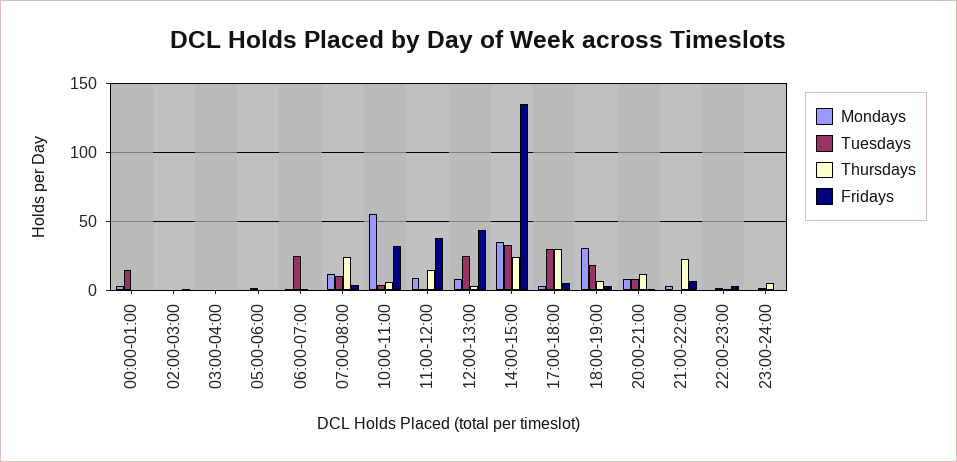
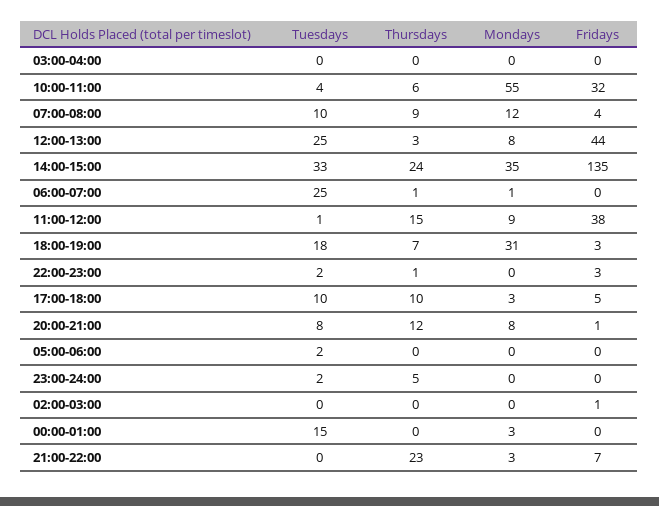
  {
    "Mondays": {
      "00:00-01:00": 3,
      "02:00-03:00": 0,
      "03:00-04:00": 0,
      "05:00-06:00": 0,
      "06:00-07:00": 1,
      "07:00-08:00": 12,
      "10:00-11:00": 55,
      "11:00-12:00": 9,
      "12:00-13:00": 8,
      "14:00-15:00": 35,
      "17:00-18:00": 3,
      "18:00-19:00": 31,
      "20:00-21:00": 8,
      "21:00-22:00": 3,
      "22:00-23:00": 0,
      "23:00-24:00": 0
    },
    "Tuesdays": {
      "00:00-01:00": 15,
      "02:00-03:00": 0,
      "03:00-04:00": 0,
      "05:00-06:00": 2,
      "06:00-07:00": 25,
      "07:00-08:00": 10,
      "10:00-11:00": 4,
      "11:00-12:00": 1,
      "12:00-13:00": 25,
      "14:00-15:00": 33,
-     "17:00-18:00": 30,
+     "17:00-18:00": 10,
      "18:00-19:00": 18,
      "20:00-21:00": 8,
      "21:00-22:00": 0,
      "22:00-23:00": 2,
      "23:00-24:00": 2
    },
    "Thursdays": {
      "00:00-01:00": 0,
      "02:00-03:00": 0,
      "03:00-04:00": 0,
      "05:00-06:00": 0,
      "06:00-07:00": 1,
-     "07:00-08:00": 25,
+     "07:00-08:00": 9,
      "10:00-11:00": 6,
      "11:00-12:00": 15,
      "12:00-13:00": 3,
      "14:00-15:00": 24,
-     "17:00-18:00": 30,
+     "17:00-18:00": 10,
      "18:00-19:00": 7,
      "20:00-21:00": 12,
      "21:00-22:00": 23,
      "22:00-23:00": 1,
      "23:00-24:00": 5
    },
    "Fridays": {
      "00:00-01:00": 0,
      "02:00-03:00": 1,
      "03:00-04:00": 0,
      "05:00-06:00": 0,
      "06:00-07:00": 0,
      "07:00-08:00": 4,
      "10:00-11:00": 32,
      "11:00-12:00": 38,
      "12:00-13:00": 44,
      "14:00-15:00": 135,
      "17:00-18:00": 5,
      "18:00-19:00": 3,
      "20:00-21:00": 1,
      "21:00-22:00": 7,
      "22:00-23:00": 3,
      "23:00-24:00": 0
    }
  }

